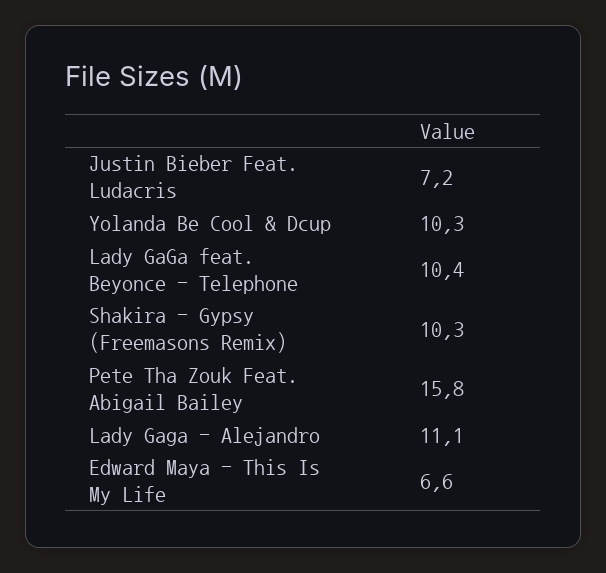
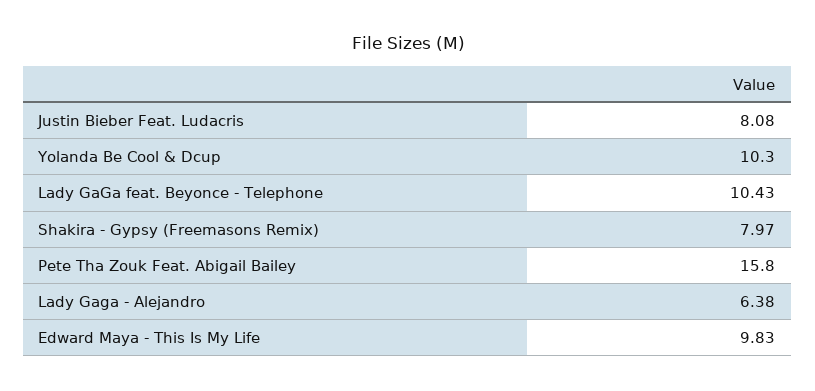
  {
-   "Justin Bieber Feat. Ludacris": 7.2,
+   "Justin Bieber Feat. Ludacris": 8.08,
    "Yolanda Be Cool & Dcup": 10.3,
    "Lady GaGa feat. Beyonce - Telephone": 10.43,
-   "Shakira - Gypsy (Freemasons Remix)": 10.3,
+   "Shakira - Gypsy (Freemasons Remix)": 7.97,
    "Pete Tha Zouk Feat. Abigail Bailey": 15.8,
-   "Lady Gaga - Alejandro": 11.1,
+   "Lady Gaga - Alejandro": 6.38,
-   "Edward Maya - This Is My Life": 6.6
+   "Edward Maya - This Is My Life": 9.83
  }

